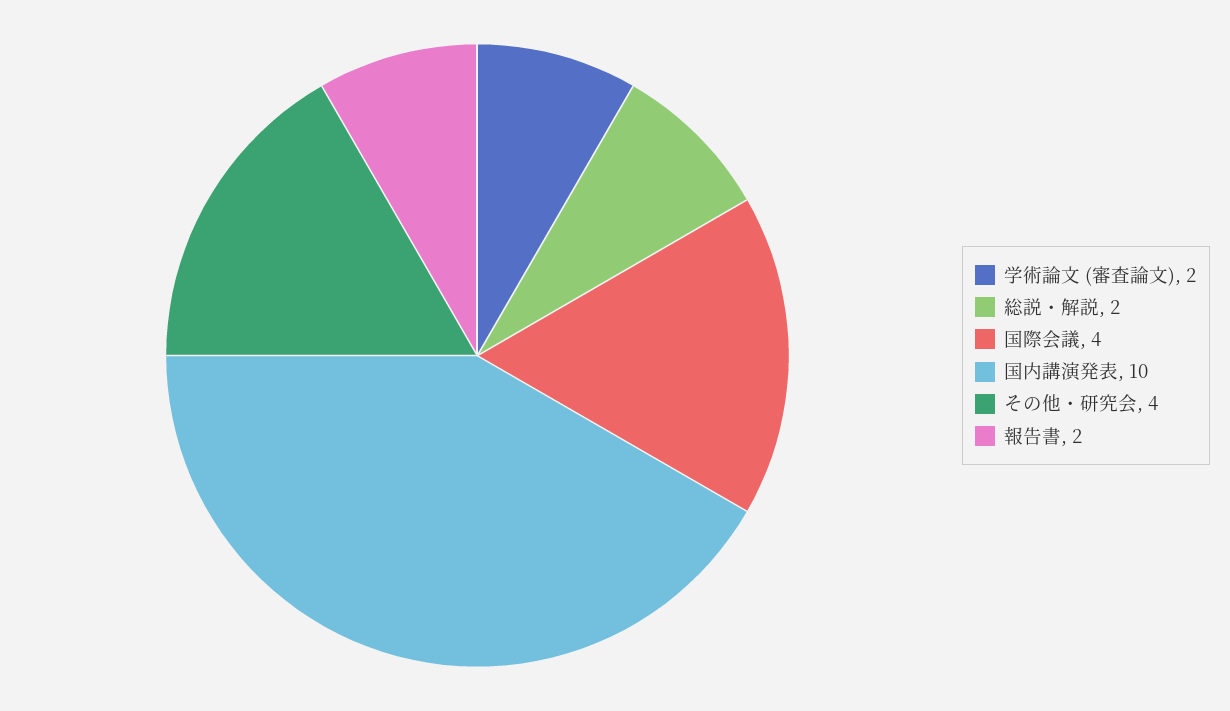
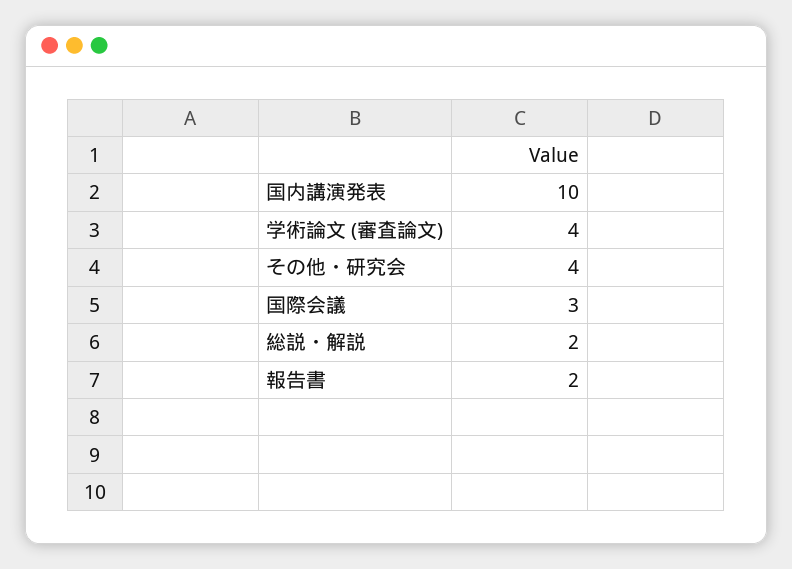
  {
-   "学術論文 (審査論文)": 2,
+   "学術論文 (審査論文)": 4,
    "総説・解説": 2,
-   "国際会議": 4,
+   "国際会議": 3,
    "国内講演発表": 10,
    "その他・研究会": 4,
    "報告書": 2
  }

